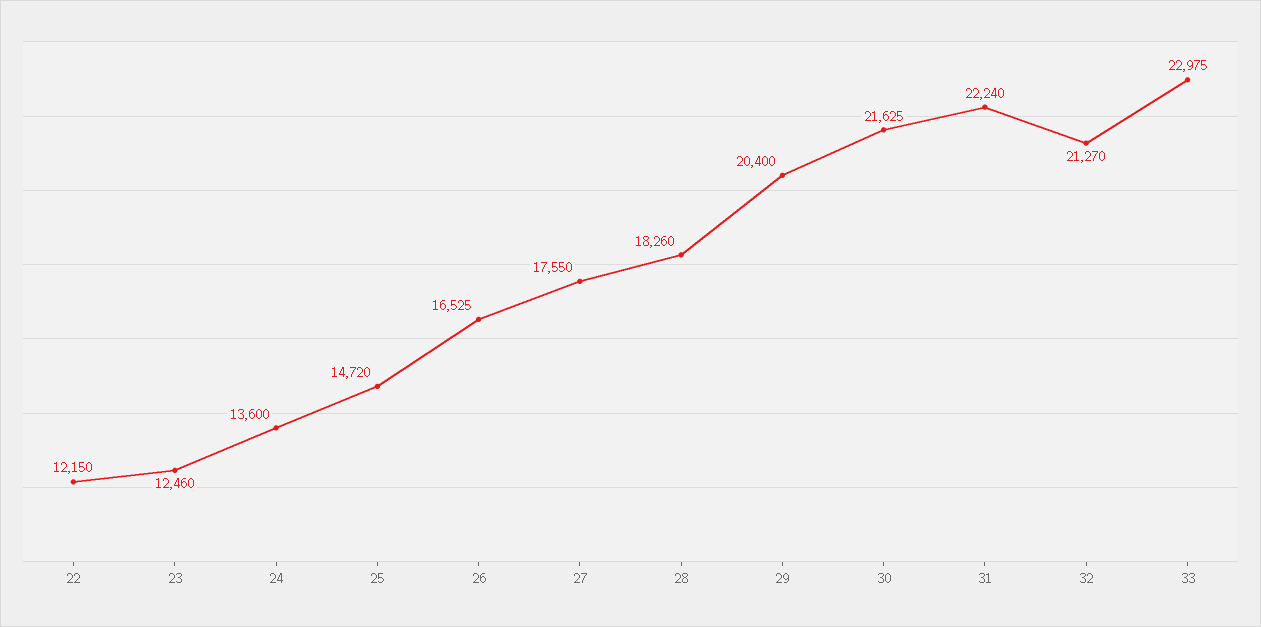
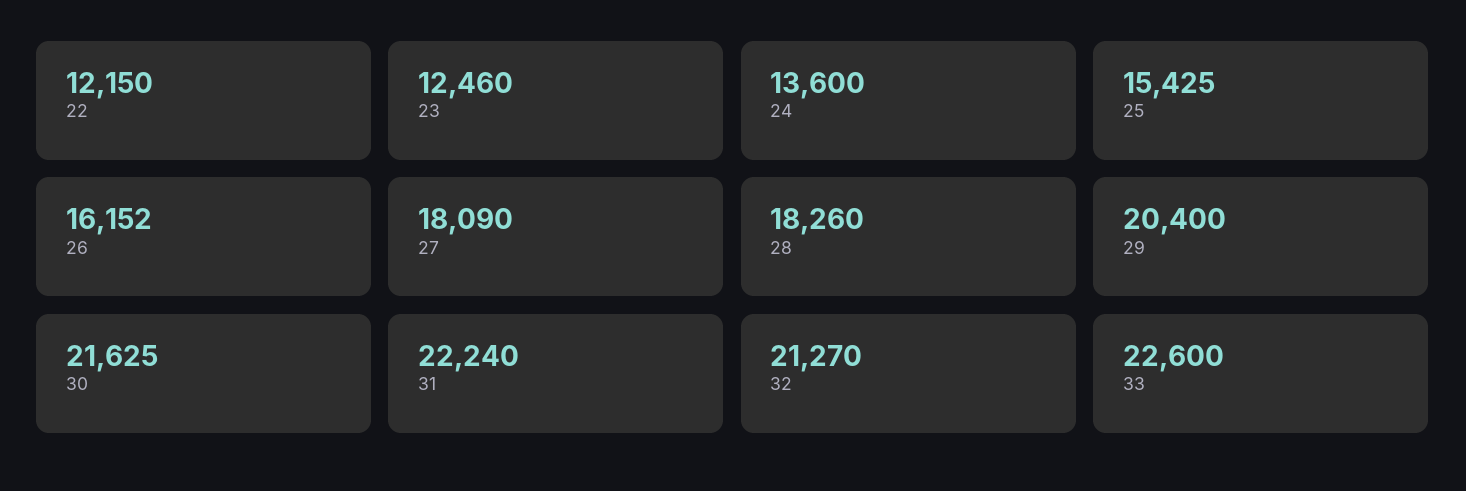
  {
    "22": 12150,
    "23": 12460,
    "24": 13600,
-   "25": 14720,
+   "25": 15425,
-   "26": 16525,
+   "26": 16152,
-   "27": 17550,
+   "27": 18090,
    "28": 18260,
    "29": 20400,
    "30": 21625,
    "31": 22240,
    "32": 21270,
-   "33": 22975
+   "33": 22600
  }

